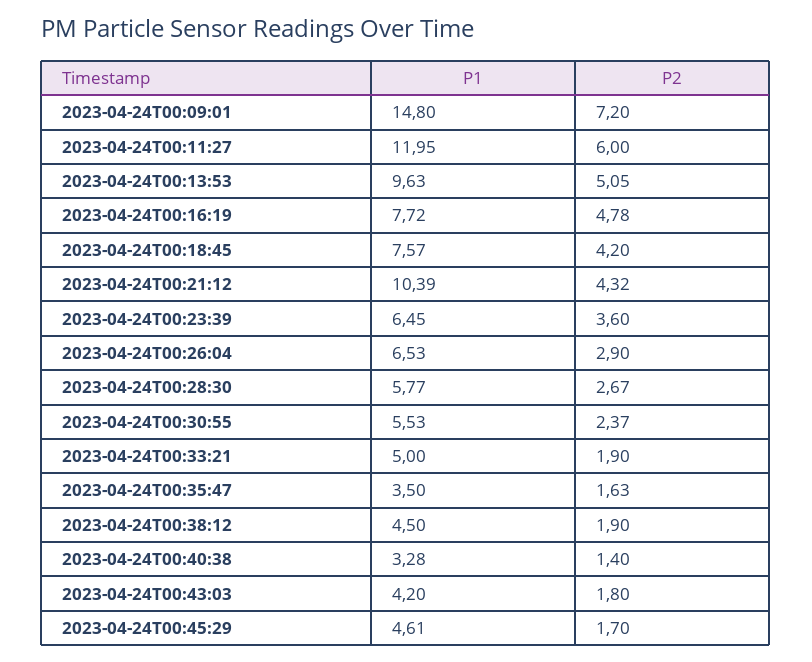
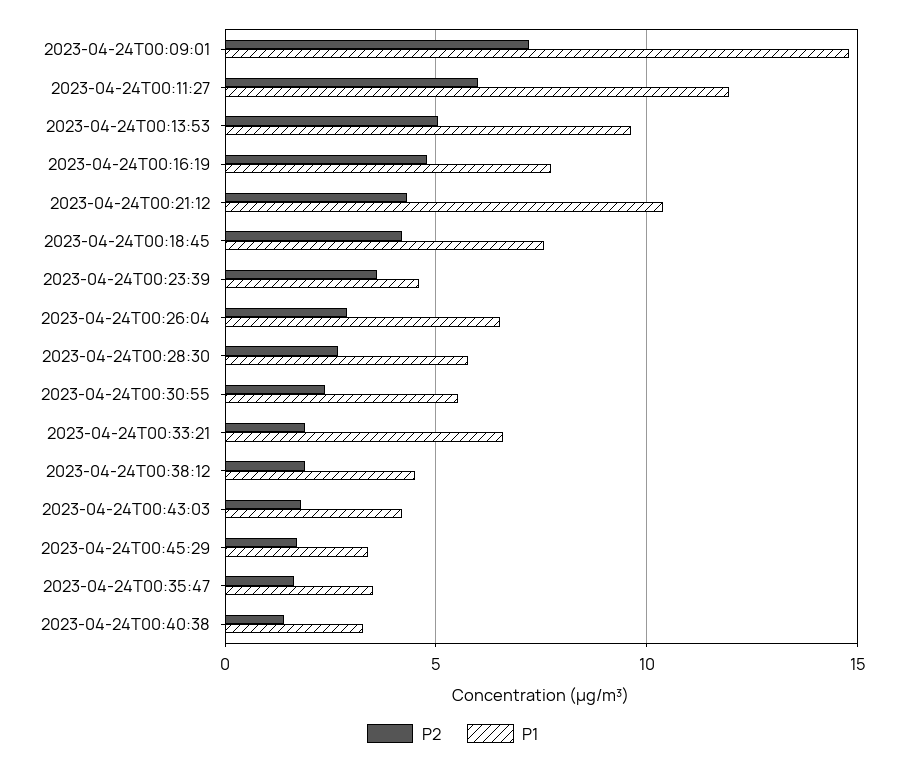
  {
    "P1": {
      "2023-04-24T00:09:01": 14.8,
      "2023-04-24T00:11:27": 11.95,
      "2023-04-24T00:13:53": 9.63,
      "2023-04-24T00:16:19": 7.72,
      "2023-04-24T00:18:45": 7.57,
      "2023-04-24T00:21:12": 10.39,
-     "2023-04-24T00:23:39": 6.45,
+     "2023-04-24T00:23:39": 4.5,
      "2023-04-24T00:26:04": 6.53,
      "2023-04-24T00:28:30": 5.77,
      "2023-04-24T00:30:55": 5.53,
-     "2023-04-24T00:33:21": 5,
+     "2023-04-24T00:33:21": 6.5,
      "2023-04-24T00:35:47": 3.5,
      "2023-04-24T00:38:12": 4.5,
      "2023-04-24T00:40:38": 3.28,
      "2023-04-24T00:43:03": 4.2,
-     "2023-04-24T00:45:29": 4.61
+     "2023-04-24T00:45:29": 3.5
    },
    "P2": {
      "2023-04-24T00:09:01": 7.2,
      "2023-04-24T00:11:27": 6,
      "2023-04-24T00:13:53": 5.05,
      "2023-04-24T00:16:19": 4.78,
      "2023-04-24T00:18:45": 4.2,
      "2023-04-24T00:21:12": 4.32,
      "2023-04-24T00:23:39": 3.6,
      "2023-04-24T00:26:04": 2.9,
      "2023-04-24T00:28:30": 2.67,
      "2023-04-24T00:30:55": 2.37,
      "2023-04-24T00:33:21": 1.9,
      "2023-04-24T00:35:47": 1.63,
      "2023-04-24T00:38:12": 1.9,
      "2023-04-24T00:40:38": 1.4,
      "2023-04-24T00:43:03": 1.8,
      "2023-04-24T00:45:29": 1.7
    }
  }

